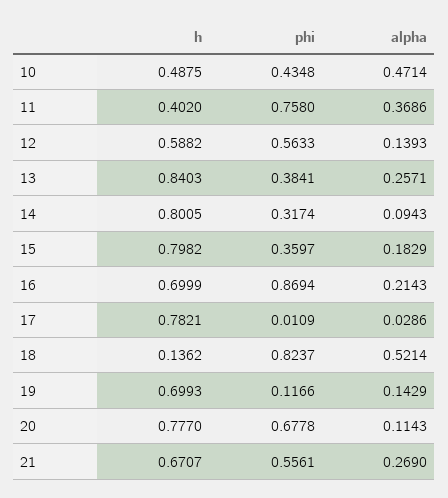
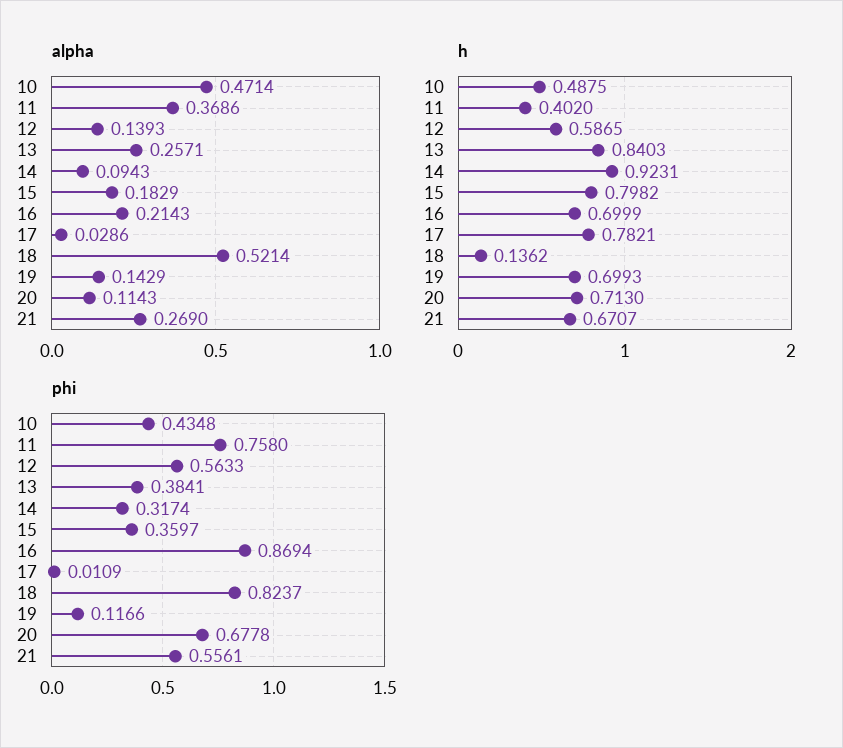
  {
    "h": {
      "10": 0.4875,
      "11": 0.402,
-     "12": 0.5882,
+     "12": 0.5865,
      "13": 0.8403,
-     "14": 0.8005,
+     "14": 0.9231,
      "15": 0.7982,
      "16": 0.6999,
      "17": 0.7821,
      "18": 0.1362,
      "19": 0.6993,
-     "20": 0.777,
+     "20": 0.713,
      "21": 0.6707
    },
    "phi": {
      "10": 0.4348,
      "11": 0.758,
      "12": 0.5633,
      "13": 0.3841,
      "14": 0.3174,
      "15": 0.3597,
      "16": 0.8694,
      "17": 0.0109,
      "18": 0.8237,
      "19": 0.1166,
      "20": 0.6778,
      "21": 0.5561
    },
    "alpha": {
      "10": 0.4714,
      "11": 0.3686,
      "12": 0.1393,
      "13": 0.2571,
      "14": 0.0943,
      "15": 0.1829,
      "16": 0.2143,
      "17": 0.0286,
      "18": 0.5214,
      "19": 0.1429,
      "20": 0.1143,
      "21": 0.269
    }
  }

